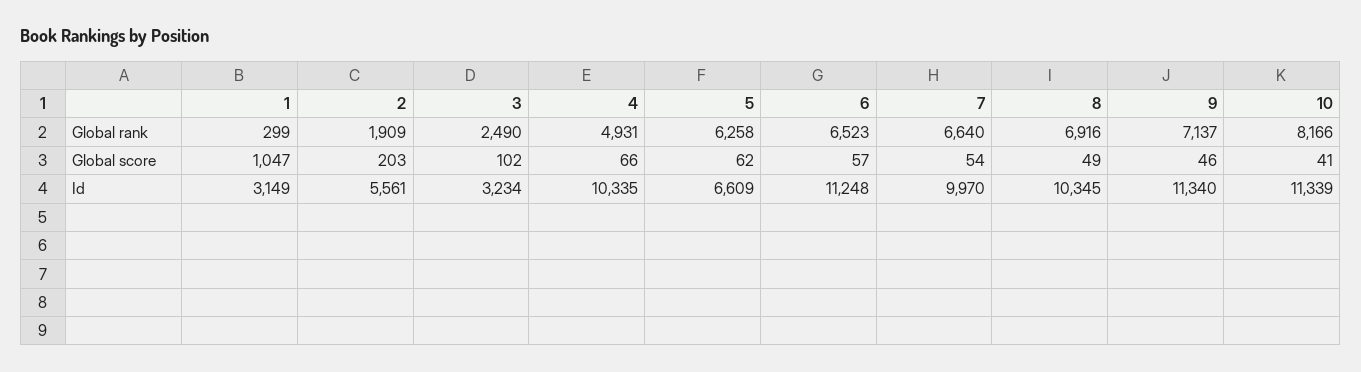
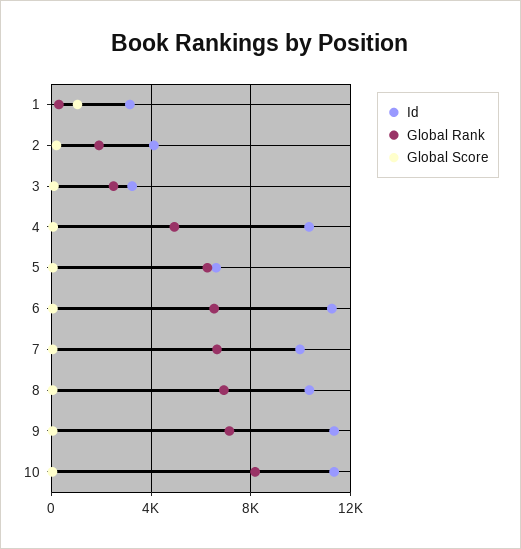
  {
    "Global rank": {
      "1": 299,
      "2": 1909,
      "3": 2490,
      "4": 4931,
      "5": 6258,
      "6": 6523,
      "7": 6640,
      "8": 6916,
      "9": 7137,
      "10": 8166
    },
    "Global score": {
      "1": 1047,
      "2": 203,
      "3": 102,
      "4": 66,
      "5": 62,
      "6": 57,
      "7": 54,
      "8": 49,
      "9": 46,
      "10": 41
    },
    "Id": {
      "1": 3149,
-     "2": 5561,
+     "2": 4000,
      "3": 3234,
      "4": 10335,
      "5": 6609,
      "6": 11248,
      "7": 9970,
      "8": 10345,
      "9": 11340,
      "10": 11339
    }
  }

